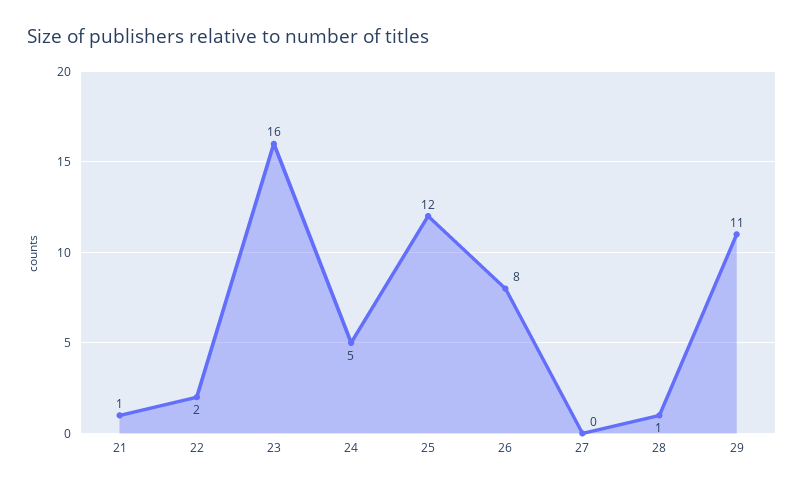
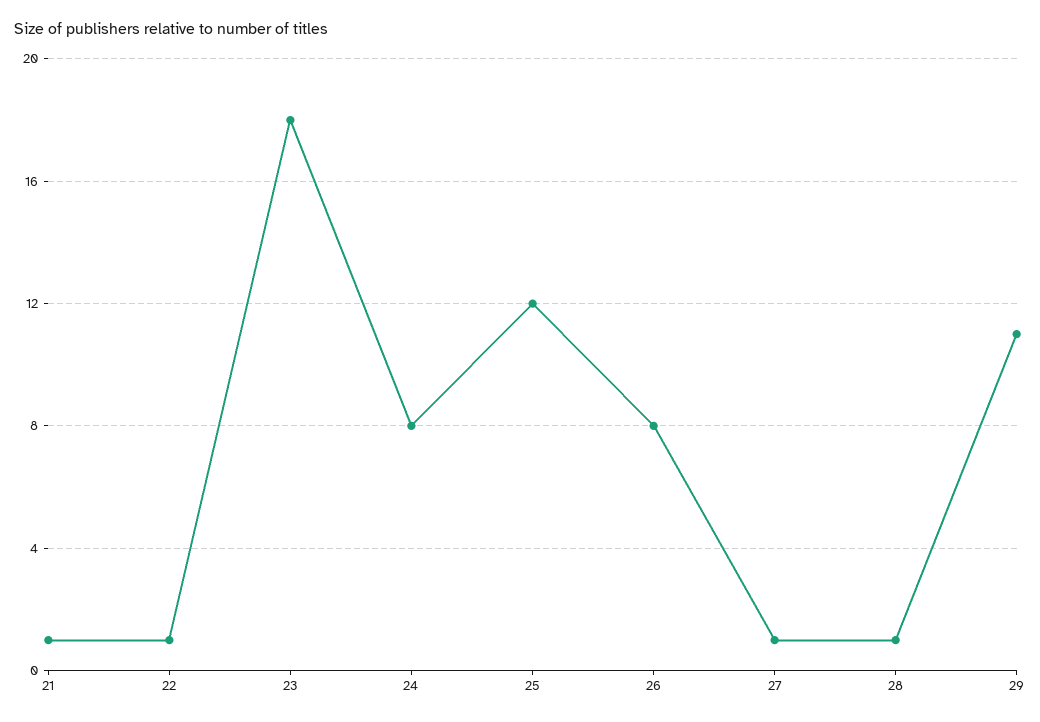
  {
    "21": 1,
-   "22": 2,
+   "22": 1,
-   "23": 16,
+   "23": 18,
-   "24": 5,
+   "24": 8,
    "25": 12,
    "26": 8,
-   "27": 0,
+   "27": 1,
    "28": 1,
    "29": 11
  }

